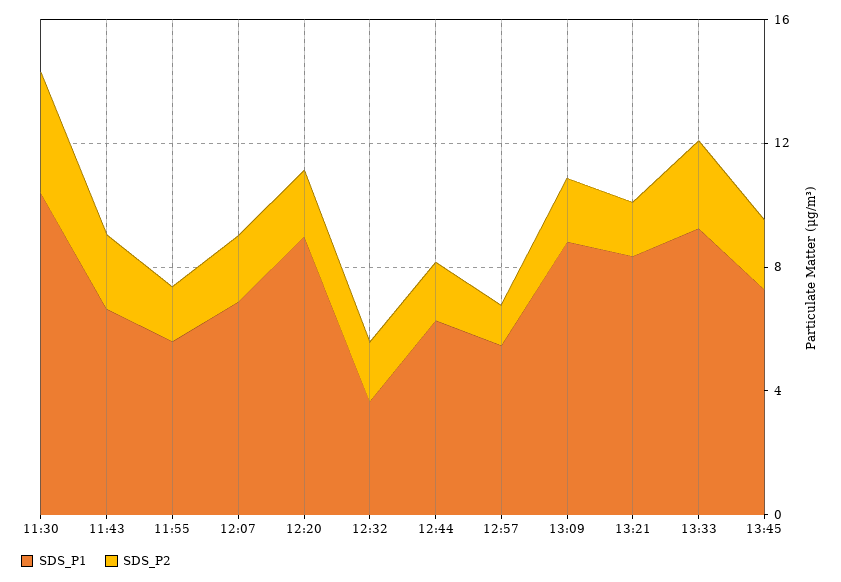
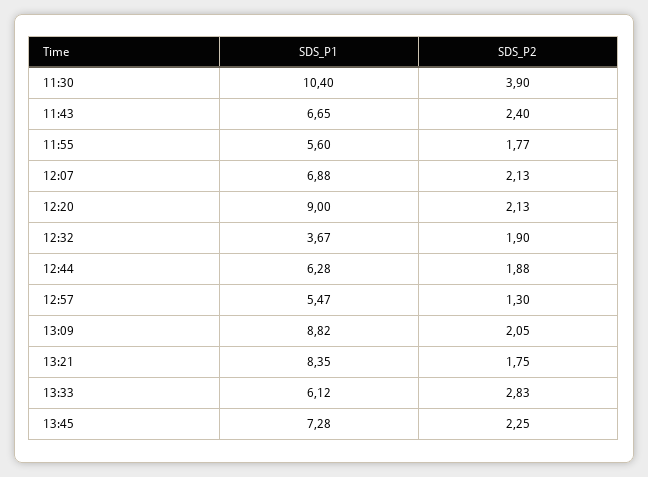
  {
    "SDS_P1": {
      "11:30": 10.4,
      "11:43": 6.65,
      "11:55": 5.6,
      "12:07": 6.88,
      "12:20": 9,
      "12:32": 3.67,
      "12:44": 6.28,
      "12:57": 5.47,
      "13:09": 8.82,
      "13:21": 8.35,
-     "13:33": 9,
+     "13:33": 6.12,
      "13:45": 7.28
    },
    "SDS_P2": {
      "11:30": 3.9,
      "11:43": 2.4,
      "11:55": 1.77,
      "12:07": 2.13,
      "12:20": 2.13,
      "12:32": 1.9,
      "12:44": 1.88,
      "12:57": 1.3,
      "13:09": 2.05,
      "13:21": 1.75,
      "13:33": 2.83,
      "13:45": 2.25
    }
  }

